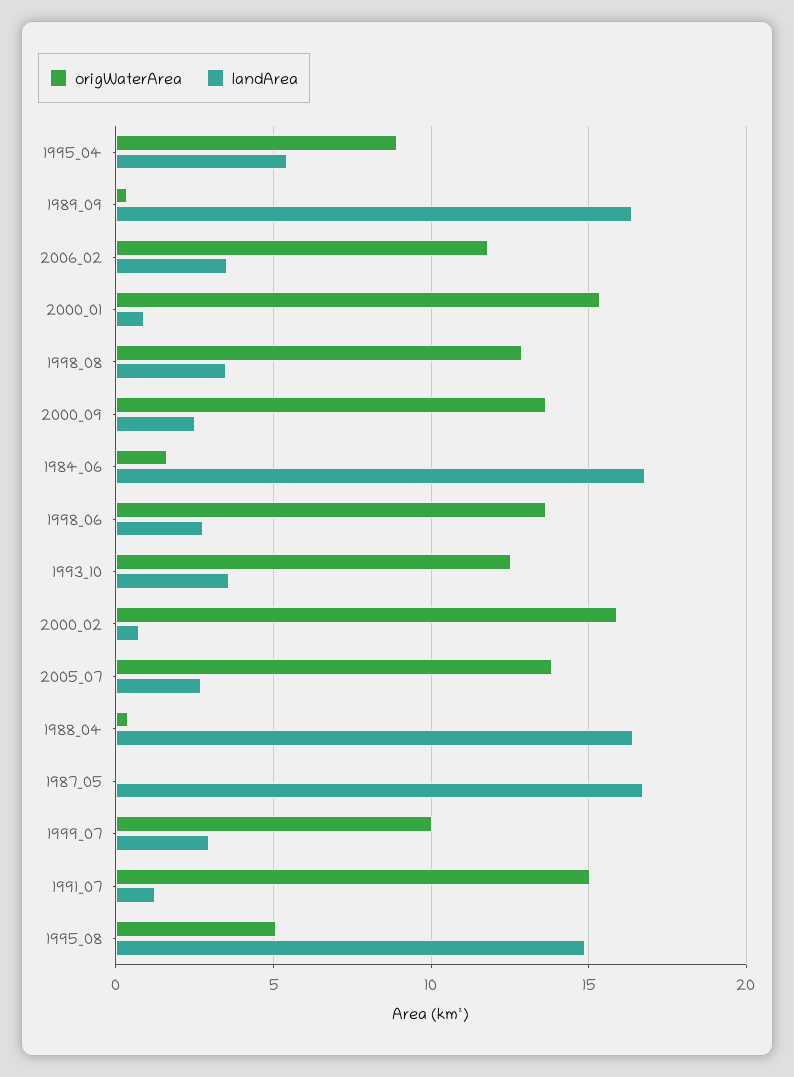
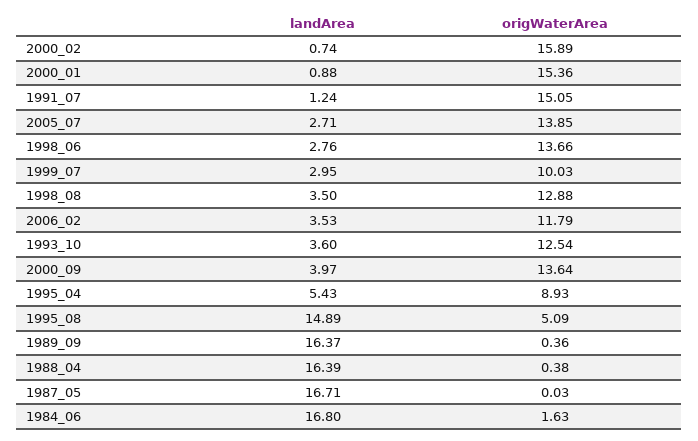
  {
    "origWaterArea": {
      "1995_04": 8.93,
      "1989_09": 0.36,
      "2006_02": 11.79,
      "2000_01": 15.36,
      "1998_08": 12.88,
      "2000_09": 13.64,
      "1984_06": 1.63,
      "1998_06": 13.66,
      "1993_10": 12.54,
      "2000_02": 15.89,
      "2005_07": 13.85,
      "1988_04": 0.38,
      "1987_05": 0.03,
      "1999_07": 10.03,
      "1991_07": 15.05,
      "1995_08": 5.09
    },
    "landArea": {
      "1995_04": 5.43,
      "1989_09": 16.37,
      "2006_02": 3.53,
      "2000_01": 0.88,
      "1998_08": 3.5,
-     "2000_09": 2.5,
+     "2000_09": 3.97,
      "1984_06": 16.8,
      "1998_06": 2.76,
      "1993_10": 3.6,
      "2000_02": 0.74,
      "2005_07": 2.71,
      "1988_04": 16.39,
      "1987_05": 16.71,
      "1999_07": 2.95,
      "1991_07": 1.24,
      "1995_08": 14.89
    }
  }

